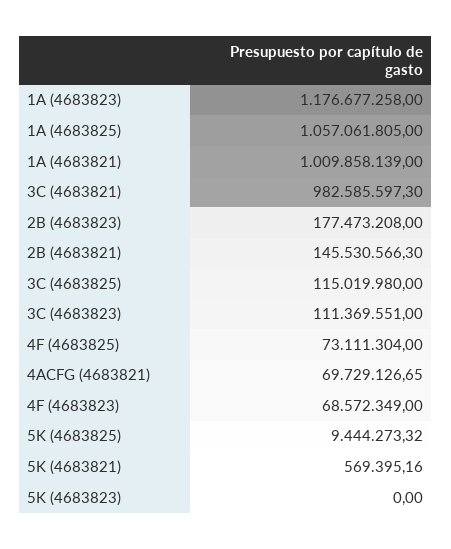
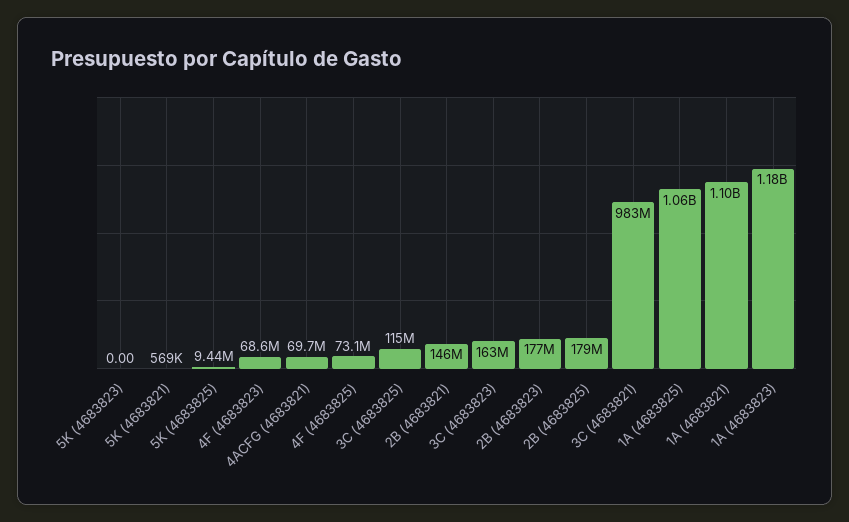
  {
    "1A (4683823)": 1176677258,
    "1A (4683825)": 1057061805,
-   "1A (4683821)": 1009858139,
+   "1A (4683821)": 1100000000,
    "3C (4683821)": 982585597.3,
    "2B (4683823)": 177473208,
    "2B (4683821)": 145530566.3,
    "3C (4683825)": 115019980,
-   "3C (4683823)": 111369551,
+   "3C (4683823)": 163000000,
    "4F (4683825)": 73111304,
    "4ACFG (4683821)": 69729126.65,
    "4F (4683823)": 68572349,
    "5K (4683825)": 9444273.32,
    "5K (4683821)": 569395.16,
-   "5K (4683823)": 0
+   "5K (4683823)": 0,
+   "2B (4683825)": 179000000
  }

